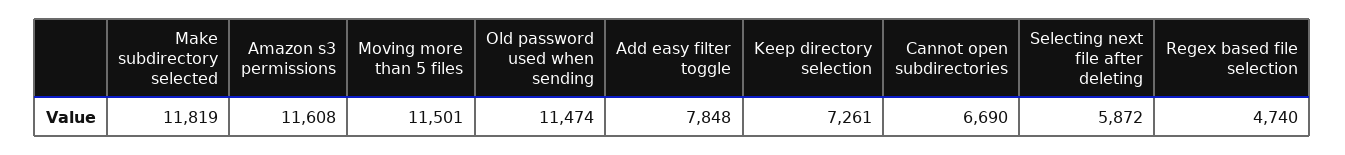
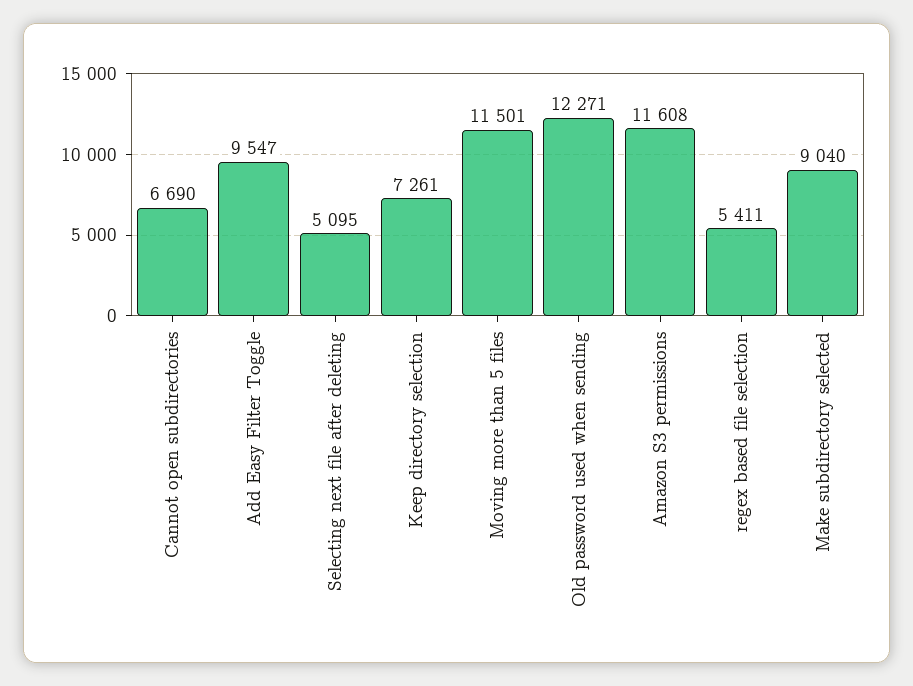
  {
-   "Make subdirectory selected": 11819,
+   "Make subdirectory selected": 9040,
    "Amazon s3 permissions": 11608,
    "Moving more than 5 files": 11501,
-   "Old password used when sending": 11474,
+   "Old password used when sending": 12271,
-   "Add easy filter toggle": 7848,
+   "Add easy filter toggle": 9547,
    "Keep directory selection": 7261,
    "Cannot open subdirectories": 6690,
-   "Selecting next file after deleting": 5872,
+   "Selecting next file after deleting": 5095,
-   "Regex based file selection": 4740
+   "Regex based file selection": 5411
  }

